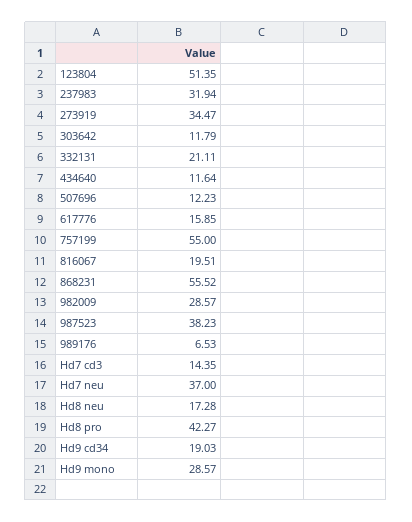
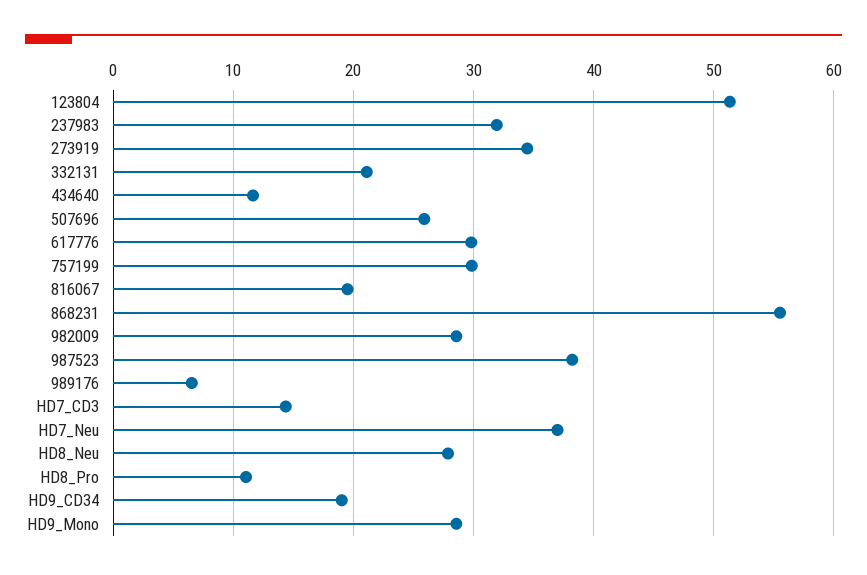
  {
    "123804": 51.35,
    "237983": 31.94,
    "273919": 34.47,
-   "303642": 11.79,
    "332131": 21.11,
    "434640": 11.64,
-   "507696": 12.23,
+   "507696": 26,
-   "617776": 15.85,
+   "617776": 30,
-   "757199": 55,
+   "757199": 30,
    "816067": 19.51,
    "868231": 55.52,
    "982009": 28.57,
    "987523": 38.23,
    "989176": 6.53,
    "Hd7 cd3": 14.35,
    "Hd7 neu": 37,
-   "Hd8 neu": 17.28,
+   "Hd8 neu": 28,
-   "Hd8 pro": 42.27,
+   "Hd8 pro": 11,
    "Hd9 cd34": 19.03,
    "Hd9 mono": 28.57
  }

